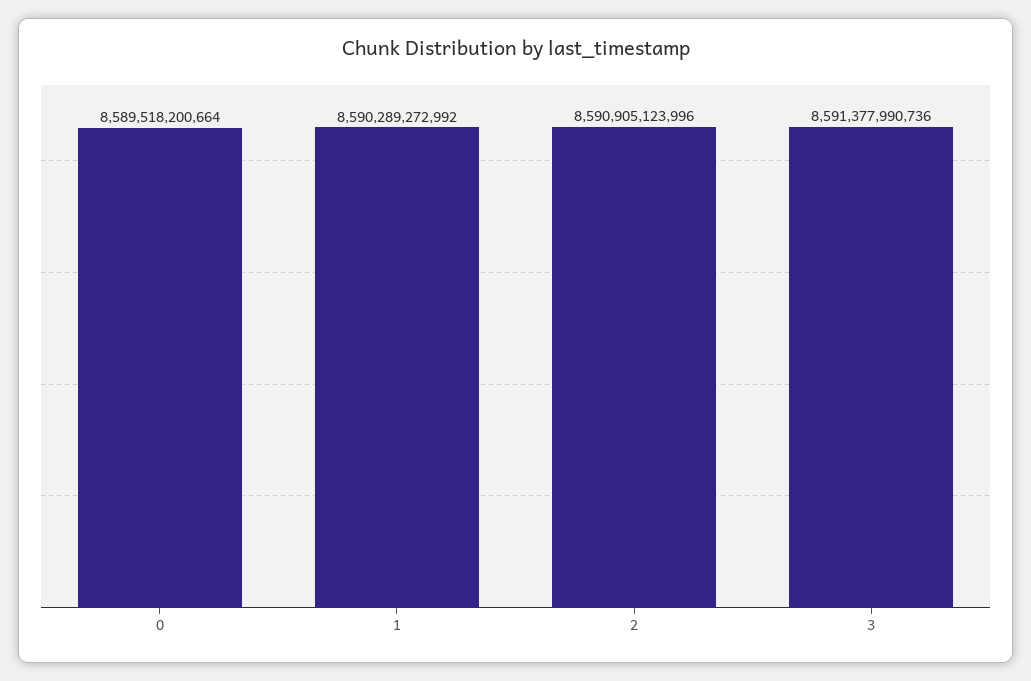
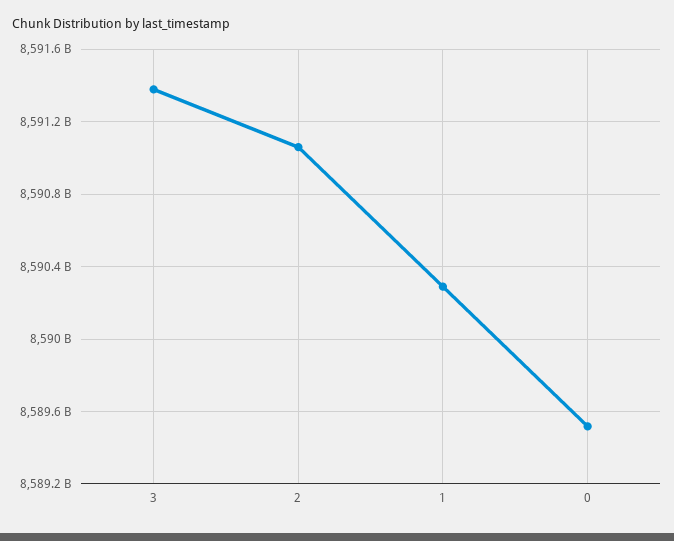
  {
    "0": 8589518200664,
    "1": 8590289272992,
-   "2": 8590905123996,
+   "2": 8591050000000,
    "3": 8591377990736
  }

